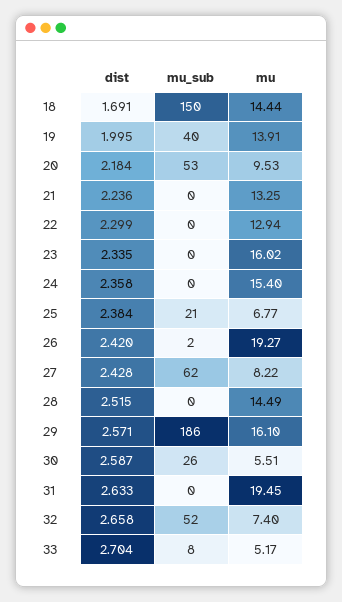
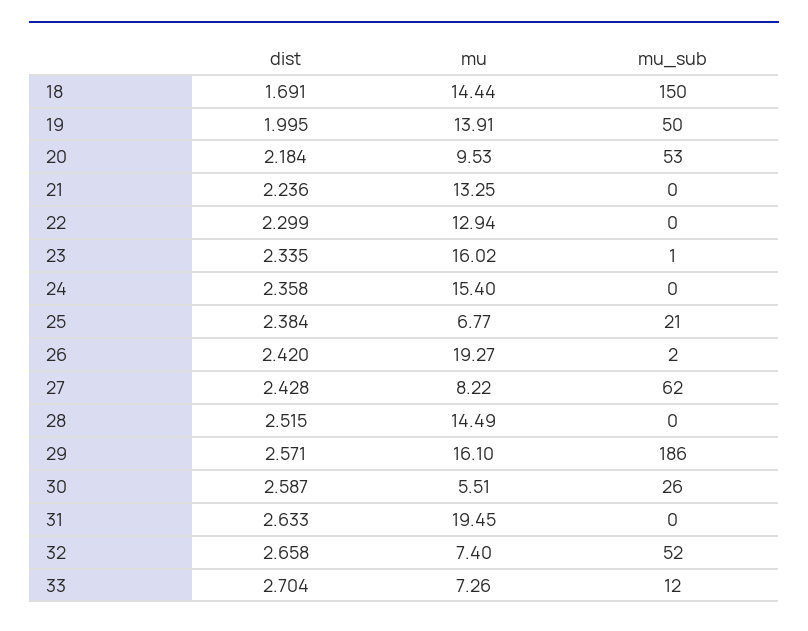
  {
    "dist": {
      "18": 1.691,
      "19": 1.995,
      "20": 2.184,
      "21": 2.236,
      "22": 2.299,
      "23": 2.335,
      "24": 2.358,
      "25": 2.384,
      "26": 2.42,
      "27": 2.428,
      "28": 2.515,
      "29": 2.571,
      "30": 2.587,
      "31": 2.633,
      "32": 2.658,
      "33": 2.704
    },
    "mu_sub": {
      "18": 150,
-     "19": 40,
+     "19": 50,
      "20": 53,
      "21": 0,
      "22": 0,
-     "23": 0,
+     "23": 1,
      "24": 0,
      "25": 21,
      "26": 2,
      "27": 62,
      "28": 0,
      "29": 186,
      "30": 26,
      "31": 0,
      "32": 52,
-     "33": 8
+     "33": 12
    },
    "mu": {
      "18": 14.44,
      "19": 13.91,
      "20": 9.53,
      "21": 13.25,
      "22": 12.94,
      "23": 16.02,
      "24": 15.4,
      "25": 6.77,
      "26": 19.27,
      "27": 8.22,
      "28": 14.49,
      "29": 16.1,
      "30": 5.51,
      "31": 19.45,
      "32": 7.4,
-     "33": 5.17
+     "33": 7.26
    }
  }

